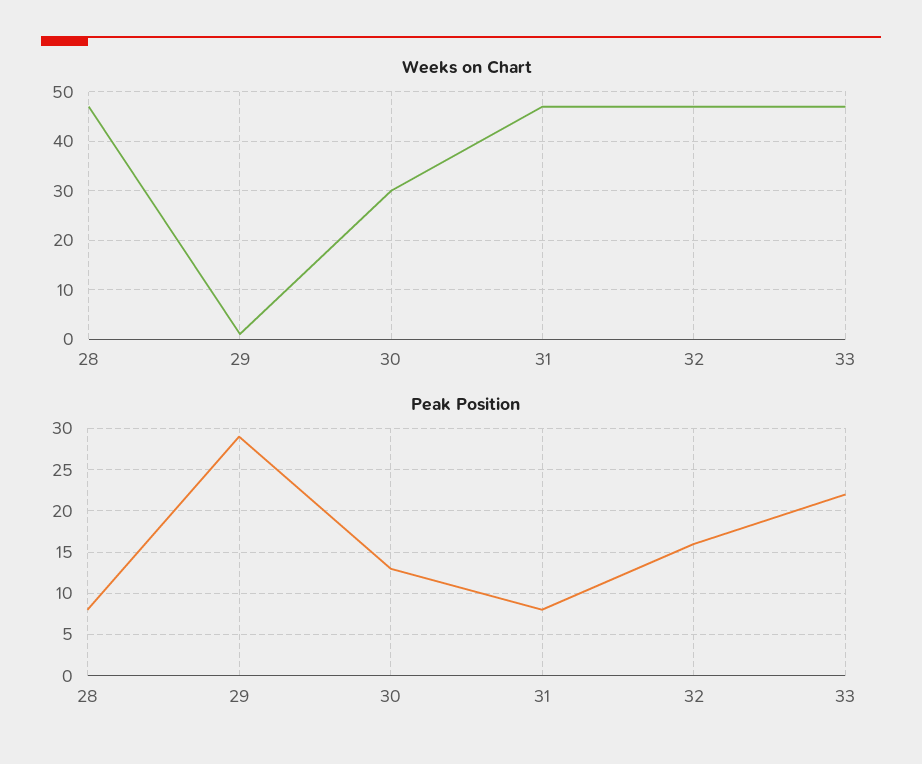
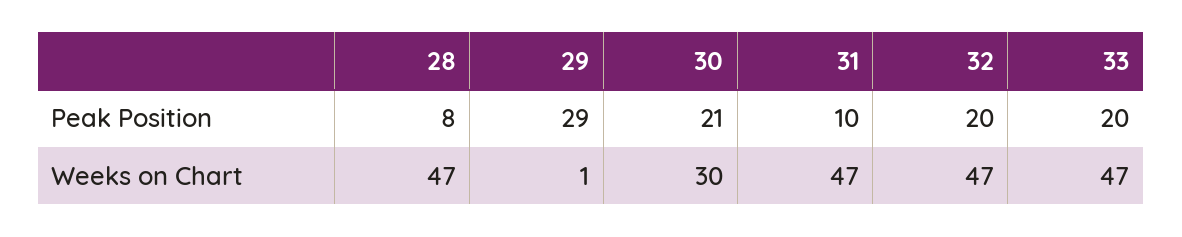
  {
    "Weeks on Chart": {
      "28": 47,
      "29": 1,
      "30": 30,
      "31": 47,
      "32": 47,
      "33": 47
    },
    "Peak Position": {
      "28": 8,
      "29": 29,
-     "30": 13,
+     "30": 21,
-     "31": 8,
+     "31": 10,
-     "32": 16,
+     "32": 20,
-     "33": 22
+     "33": 20
    }
  }

